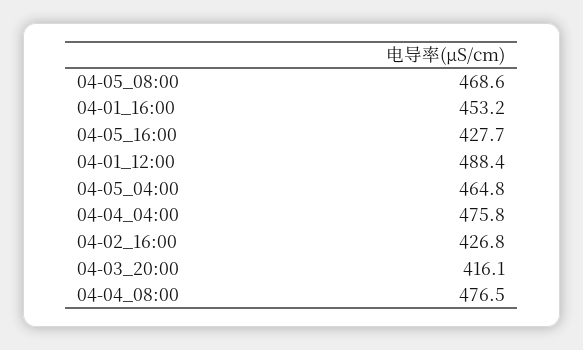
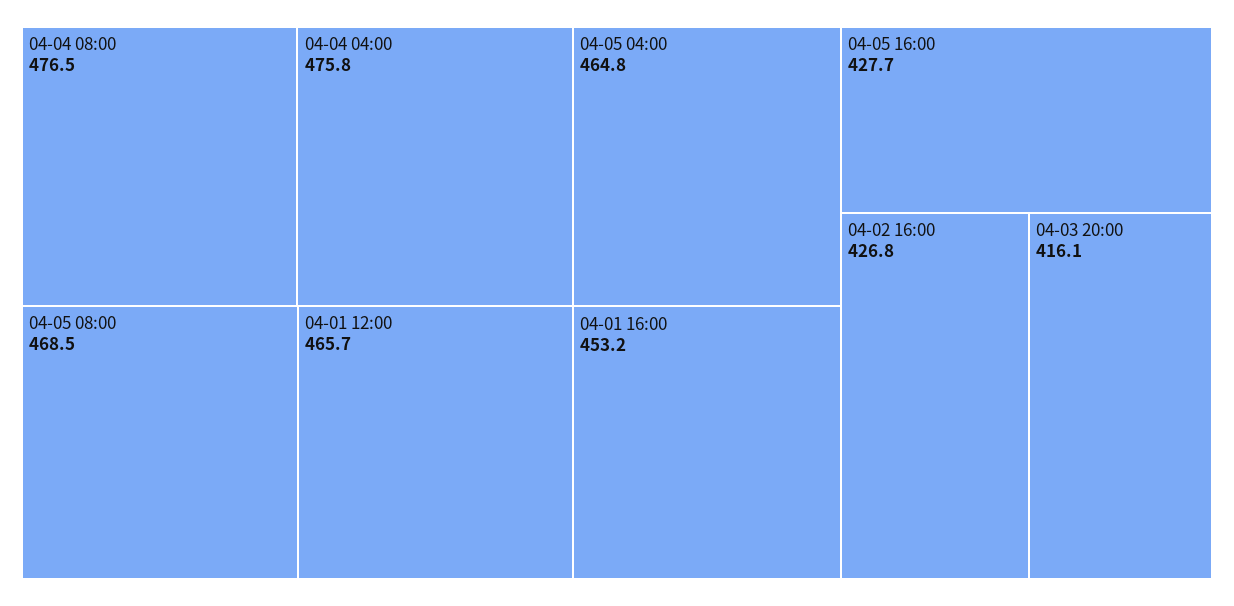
  {
-   "04-05_08:00": 468.6,
+   "04-05_08:00": 468.5,
    "04-01_16:00": 453.2,
    "04-05_16:00": 427.7,
-   "04-01_12:00": 488.4,
+   "04-01_12:00": 465.7,
    "04-05_04:00": 464.8,
    "04-04_04:00": 475.8,
    "04-02_16:00": 426.8,
    "04-03_20:00": 416.1,
    "04-04_08:00": 476.5
  }

